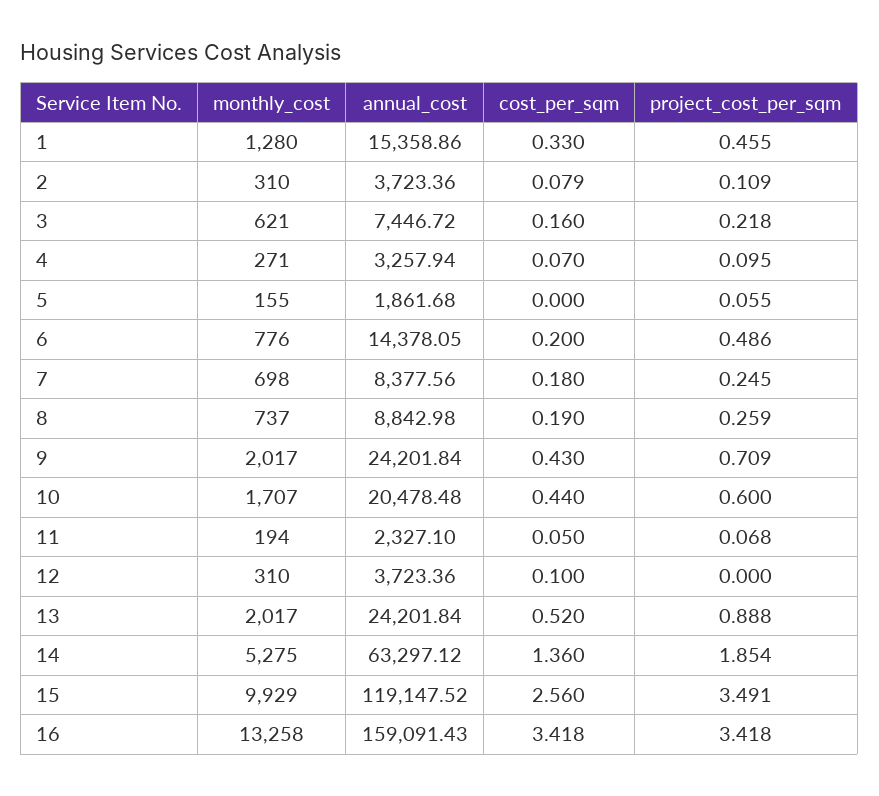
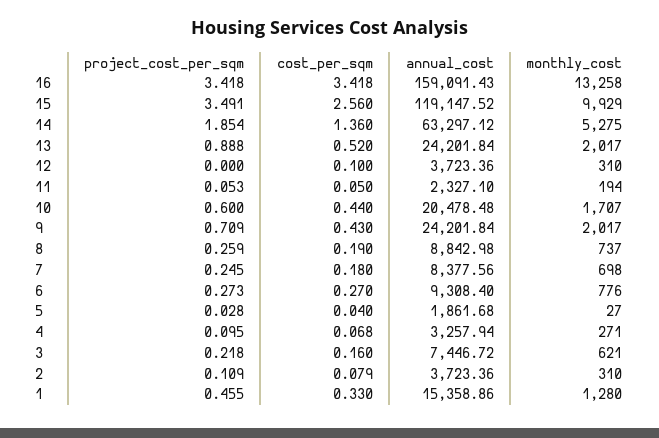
  {
    "monthly_cost": {
      "1": 1280,
      "2": 310,
      "3": 621,
      "4": 271,
-     "5": 155,
+     "5": 27,
      "6": 776,
      "7": 698,
      "8": 737,
      "9": 2017,
      "10": 1707,
      "11": 194,
      "12": 310,
      "13": 2017,
      "14": 5275,
      "15": 9929,
      "16": 13258
    },
    "annual_cost": {
      "1": 15358.86,
      "2": 3723.36,
      "3": 7446.72,
      "4": 3257.94,
      "5": 1861.68,
-     "6": 14378.05,
+     "6": 9308.4,
      "7": 8377.56,
      "8": 8842.98,
      "9": 24201.84,
      "10": 20478.48,
      "11": 2327.1,
      "12": 3723.36,
      "13": 24201.84,
      "14": 63297.12,
      "15": 119147.52,
      "16": 159091.43
    },
    "cost_per_sqm": {
      "1": 0.33,
      "2": 0.079,
      "3": 0.16,
-     "4": 0.07,
+     "4": 0.068,
-     "5": 0,
+     "5": 0.04,
-     "6": 0.2,
+     "6": 0.27,
      "7": 0.18,
      "8": 0.19,
      "9": 0.43,
      "10": 0.44,
      "11": 0.05,
      "12": 0.1,
      "13": 0.52,
      "14": 1.36,
      "15": 2.56,
      "16": 3.418
    },
    "project_cost_per_sqm": {
      "1": 0.455,
      "2": 0.109,
      "3": 0.218,
      "4": 0.095,
-     "5": 0.055,
+     "5": 0.028,
-     "6": 0.486,
+     "6": 0.273,
      "7": 0.245,
      "8": 0.259,
      "9": 0.709,
      "10": 0.6,
-     "11": 0.068,
+     "11": 0.053,
      "12": 0,
      "13": 0.888,
      "14": 1.854,
      "15": 3.491,
      "16": 3.418
    }
  }

